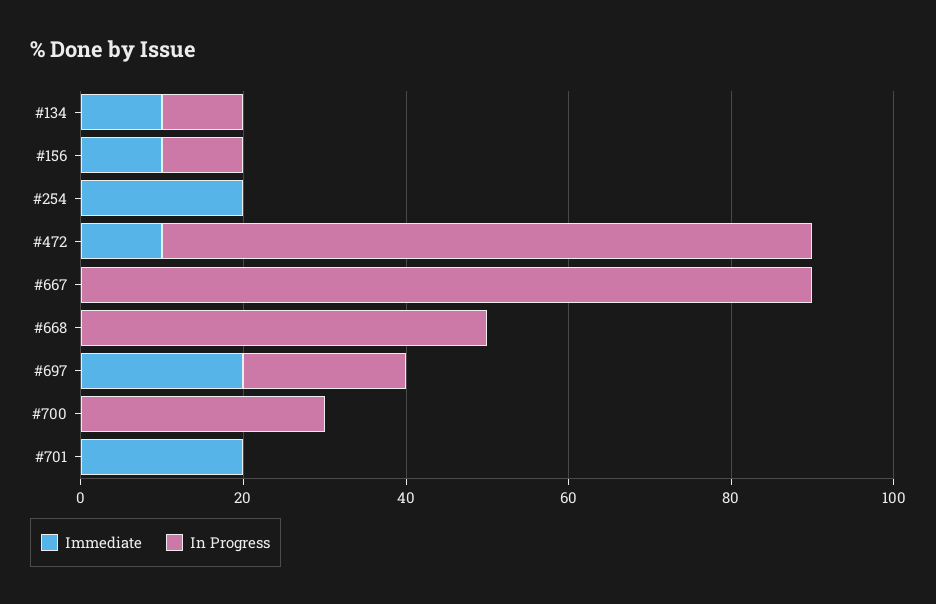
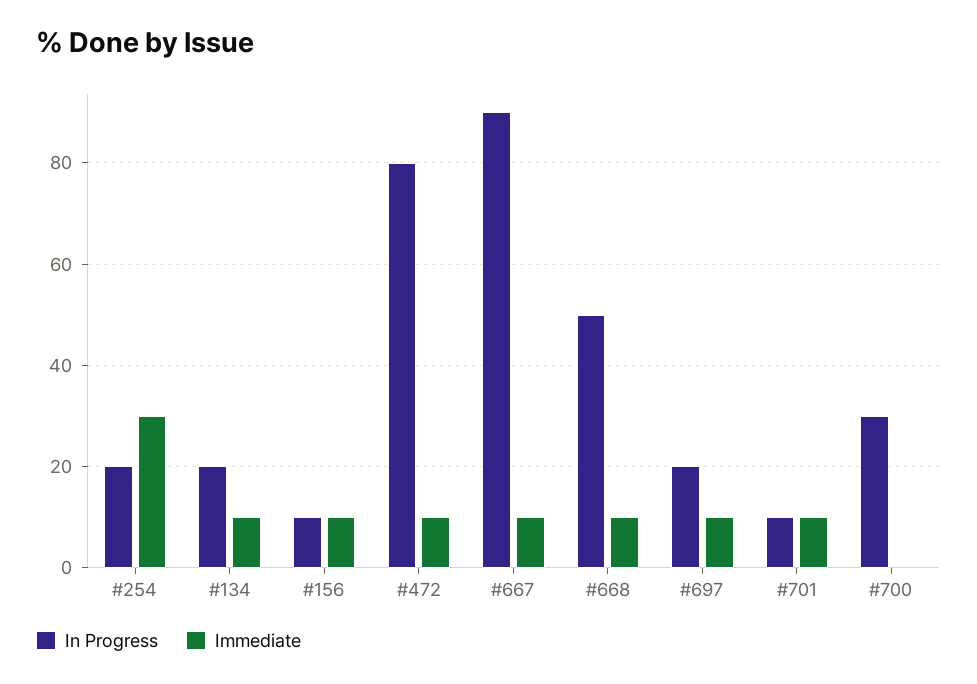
  {
    "Immediate": {
      "#134": 10,
      "#156": 10,
-     "#254": 20,
+     "#254": 30,
      "#472": 10,
-     "#667": 0,
+     "#667": 10,
-     "#668": 0,
+     "#668": 10,
-     "#697": 20,
+     "#697": 10,
      "#700": 0,
-     "#701": 20
+     "#701": 10
    },
    "In Progress": {
-     "#134": 10,
+     "#134": 20,
      "#156": 10,
-     "#254": 0,
+     "#254": 20,
      "#472": 80,
      "#667": 90,
      "#668": 50,
      "#697": 20,
      "#700": 30,
-     "#701": 0
+     "#701": 10
    }
  }

